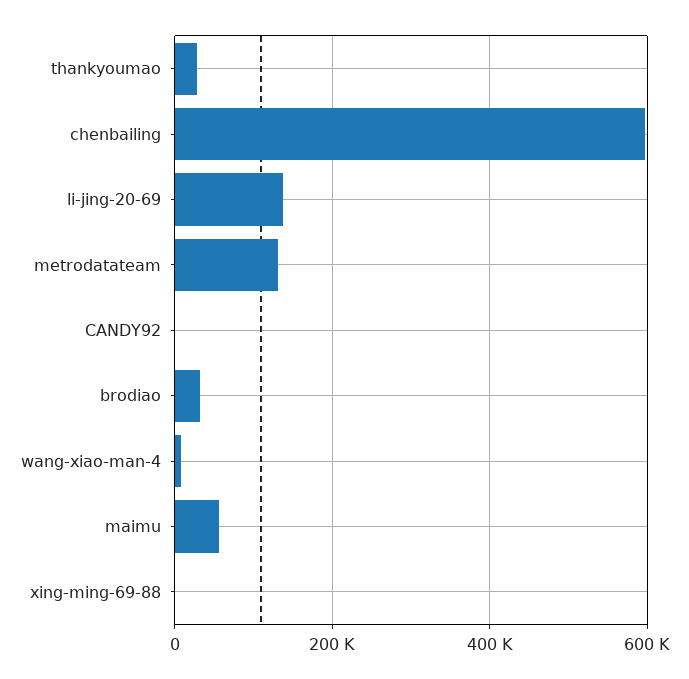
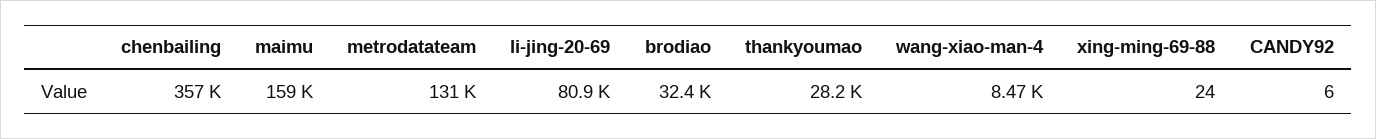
  {
    "thankyoumao": 28200,
-   "chenbailing": 600000,
+   "chenbailing": 357000,
-   "li-jing-20-69": 140000,
+   "li-jing-20-69": 80900,
    "metrodatateam": 131000,
    "CANDY92": 6,
    "brodiao": 32400,
    "wang-xiao-man-4": 8470,
-   "maimu": 60000,
+   "maimu": 159000,
    "xing-ming-69-88": 24
  }

